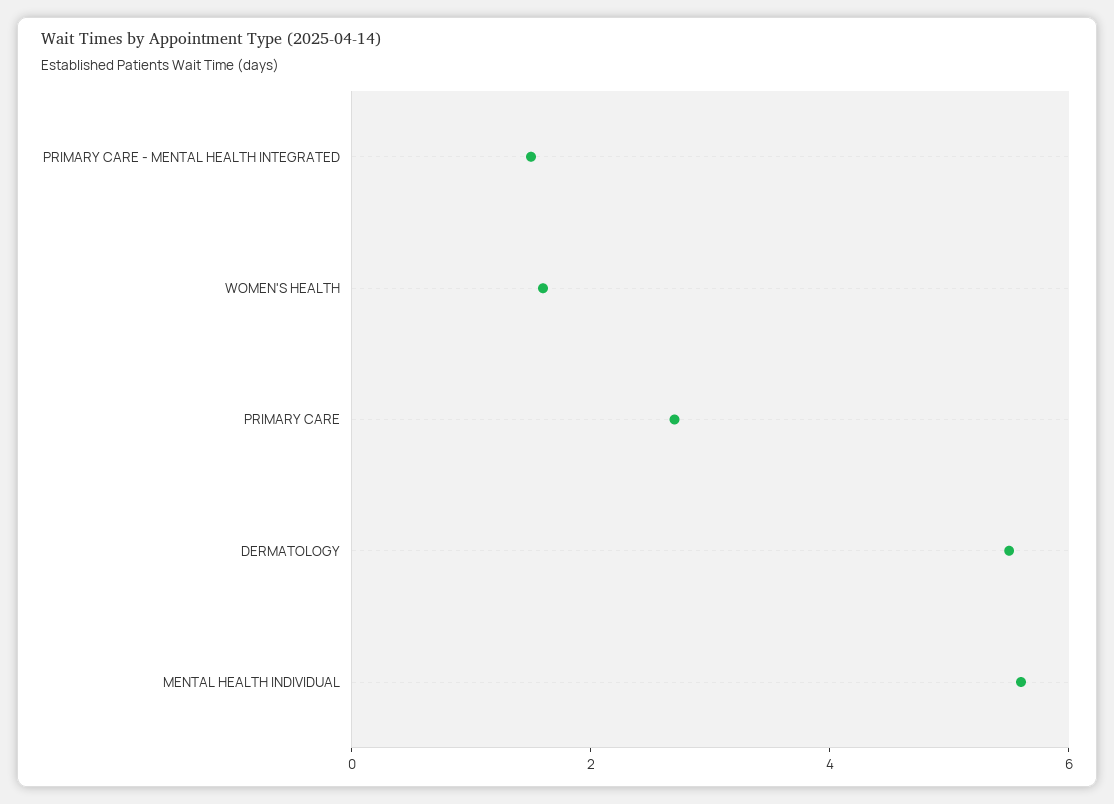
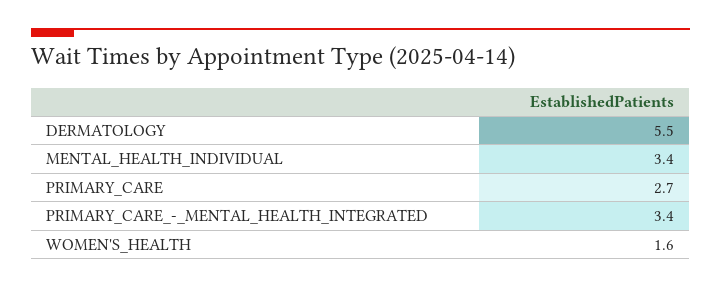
  {
-   "PRIMARY CARE - MENTAL HEALTH INTEGRATED": 1.5,
+   "PRIMARY CARE - MENTAL HEALTH INTEGRATED": 3.4,
    "WOMEN'S HEALTH": 1.6,
    "PRIMARY CARE": 2.7,
    "DERMATOLOGY": 5.5,
-   "MENTAL HEALTH INDIVIDUAL": 5.5
+   "MENTAL HEALTH INDIVIDUAL": 3.4
  }

